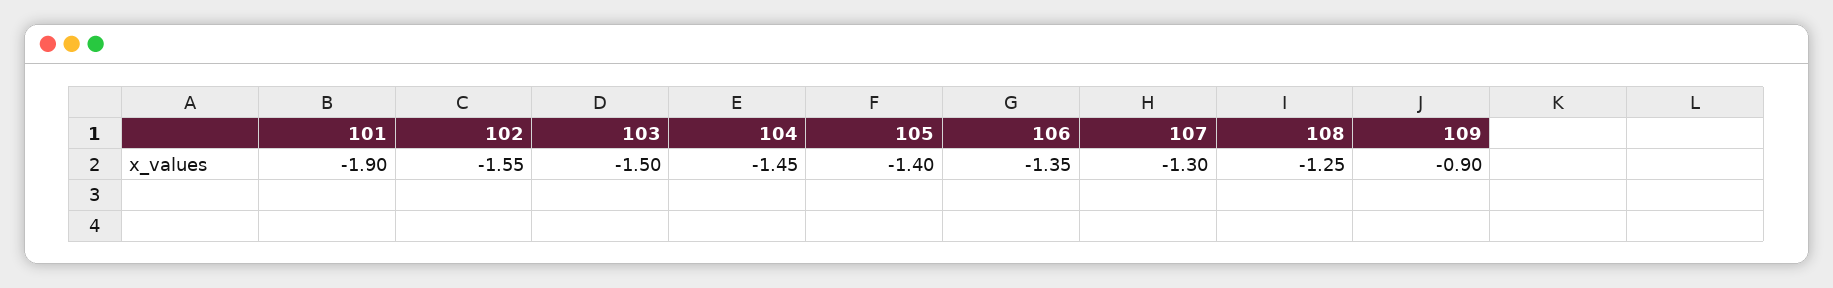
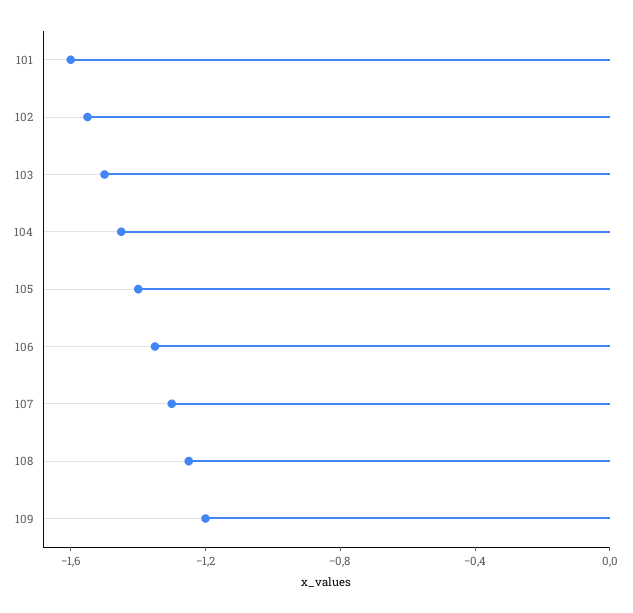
  {
-   "101": -1.9,
+   "101": -1.6,
    "102": -1.55,
    "103": -1.5,
    "104": -1.45,
    "105": -1.4,
    "106": -1.35,
    "107": -1.3,
    "108": -1.25,
-   "109": -0.9
+   "109": -1.2
  }

